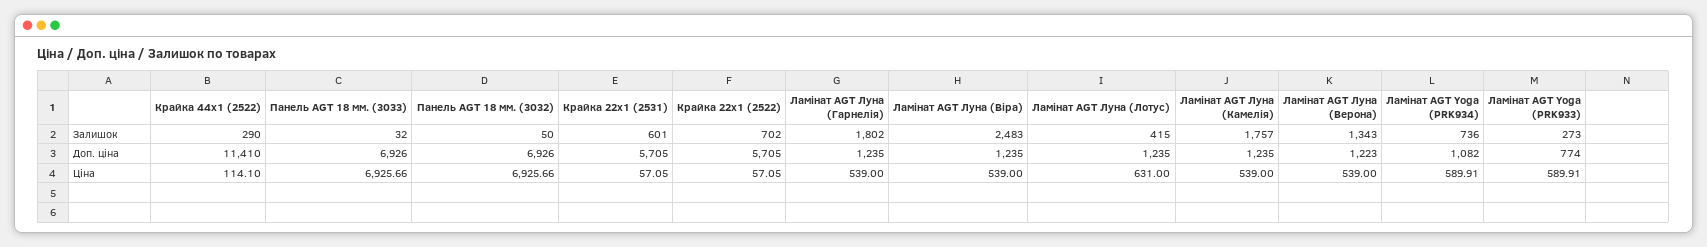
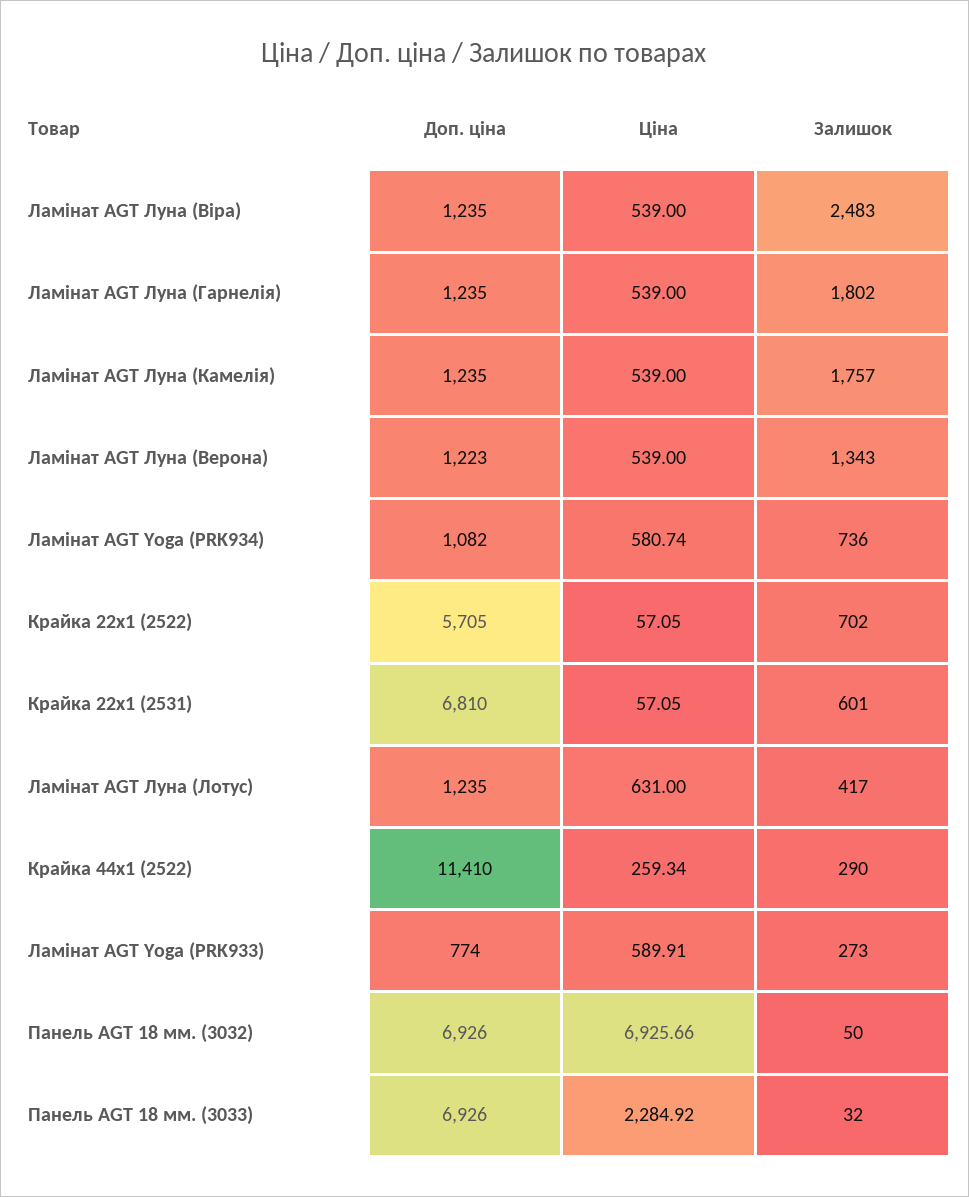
  {
    "Крайка 44x1 (2522)": {
      "Залишок": 290,
      "Доп. ціна": 11410,
-     "Ціна": 114.1
+     "Ціна": 259.34
    },
    "Панель AGT 18 мм. (3033)": {
      "Залишок": 32,
      "Доп. ціна": 6926,
-     "Ціна": 6925.66
+     "Ціна": 2284.92
    },
    "Панель AGT 18 мм. (3032)": {
      "Залишок": 50,
      "Доп. ціна": 6926,
      "Ціна": 6925.66
    },
    "Крайка 22x1 (2531)": {
      "Залишок": 601,
-     "Доп. ціна": 5705,
+     "Доп. ціна": 6810,
      "Ціна": 57.05
    },
    "Крайка 22x1 (2522)": {
      "Залишок": 702,
      "Доп. ціна": 5705,
      "Ціна": 57.05
    },
    "Ламінат AGT Луна (Гарнелія)": {
      "Залишок": 1802,
      "Доп. ціна": 1235,
      "Ціна": 539
    },
    "Ламінат AGT Луна (Віра)": {
      "Залишок": 2483,
      "Доп. ціна": 1235,
      "Ціна": 539
    },
    "Ламінат AGT Луна (Лотус)": {
-     "Залишок": 415,
+     "Залишок": 417,
      "Доп. ціна": 1235,
      "Ціна": 631
    },
    "Ламінат AGT Луна (Камелія)": {
      "Залишок": 1757,
      "Доп. ціна": 1235,
      "Ціна": 539
    },
    "Ламінат AGT Луна (Верона)": {
      "Залишок": 1343,
      "Доп. ціна": 1223,
      "Ціна": 539
    },
    "Ламінат AGT Yoga (PRK934)": {
      "Залишок": 736,
      "Доп. ціна": 1082,
-     "Ціна": 589.91
+     "Ціна": 580.74
    },
    "Ламінат AGT Yoga (PRK933)": {
      "Залишок": 273,
      "Доп. ціна": 774,
      "Ціна": 589.91
    }
  }

